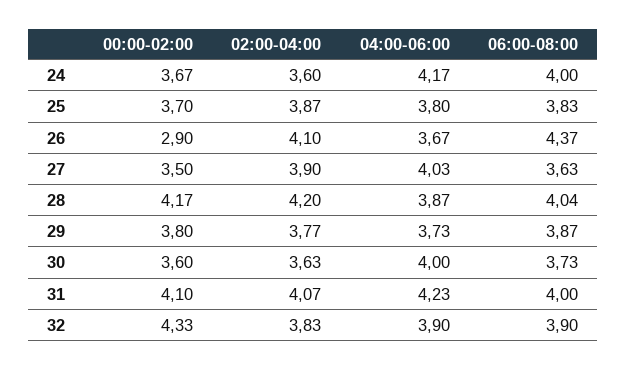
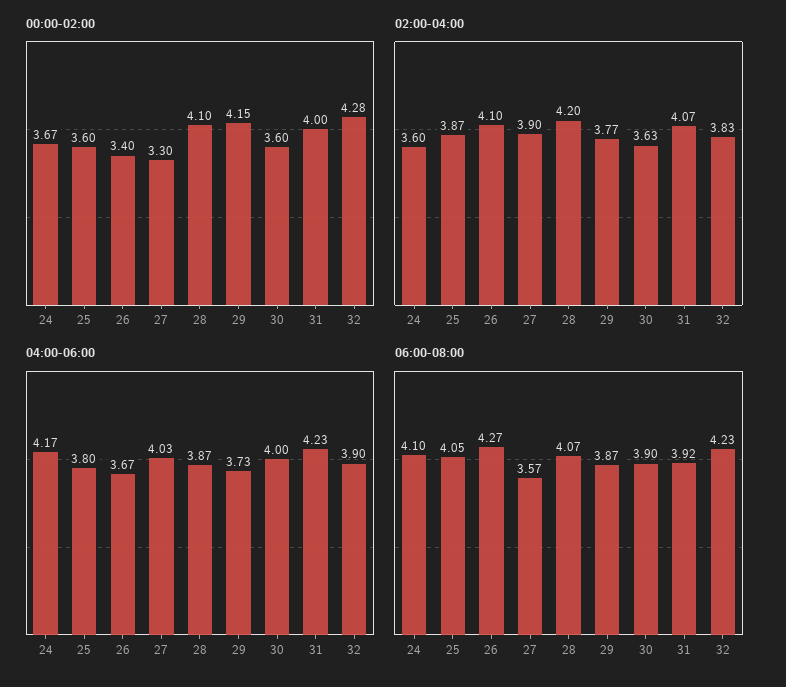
  {
    "00:00-02:00": {
      "24": 3.67,
-     "25": 3.7,
+     "25": 3.6,
-     "26": 2.9,
+     "26": 3.4,
-     "27": 3.5,
+     "27": 3.3,
-     "28": 4.17,
+     "28": 4.1,
-     "29": 3.8,
+     "29": 4.15,
      "30": 3.6,
-     "31": 4.1,
+     "31": 4,
-     "32": 4.33
+     "32": 4.28
    },
    "02:00-04:00": {
      "24": 3.6,
      "25": 3.87,
      "26": 4.1,
      "27": 3.9,
      "28": 4.2,
      "29": 3.77,
      "30": 3.63,
      "31": 4.07,
      "32": 3.83
    },
    "04:00-06:00": {
      "24": 4.17,
      "25": 3.8,
      "26": 3.67,
      "27": 4.03,
      "28": 3.87,
      "29": 3.73,
      "30": 4,
      "31": 4.23,
      "32": 3.9
    },
    "06:00-08:00": {
-     "24": 4,
+     "24": 4.1,
-     "25": 3.83,
+     "25": 4.05,
-     "26": 4.37,
+     "26": 4.27,
-     "27": 3.63,
+     "27": 3.57,
-     "28": 4.04,
+     "28": 4.07,
      "29": 3.87,
-     "30": 3.73,
+     "30": 3.9,
-     "31": 4,
+     "31": 3.92,
-     "32": 3.9
+     "32": 4.23
    }
  }

